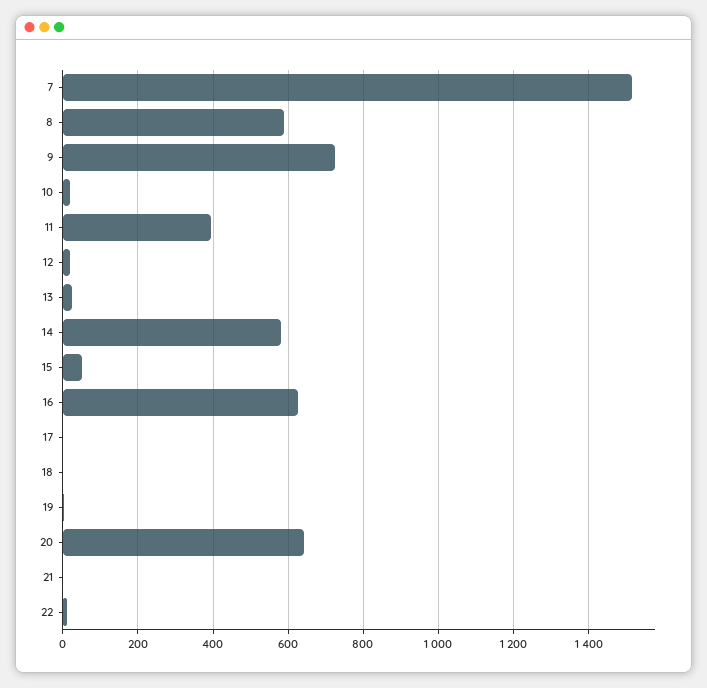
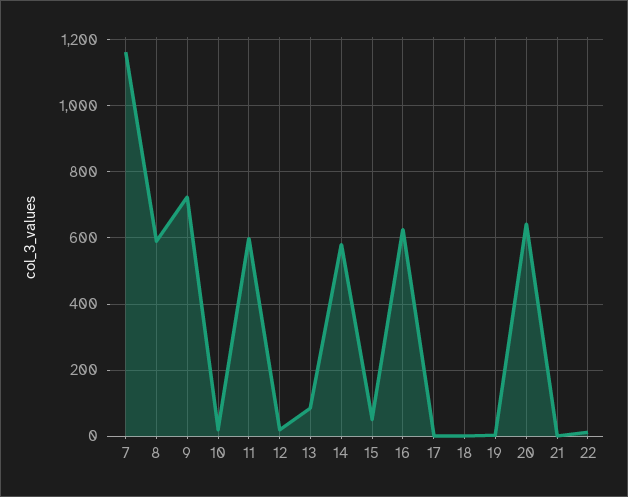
  {
-   "7": 1520,
+   "7": 1160,
    "8": 600,
    "9": 720,
    "10": 20,
-   "11": 400,
+   "11": 600,
    "12": 20,
-   "13": 20,
+   "13": 80,
    "14": 580,
    "15": 60,
    "16": 620,
    "17": 0,
    "18": 0,
    "19": 0,
    "20": 640,
    "21": 0,
    "22": 20
  }

